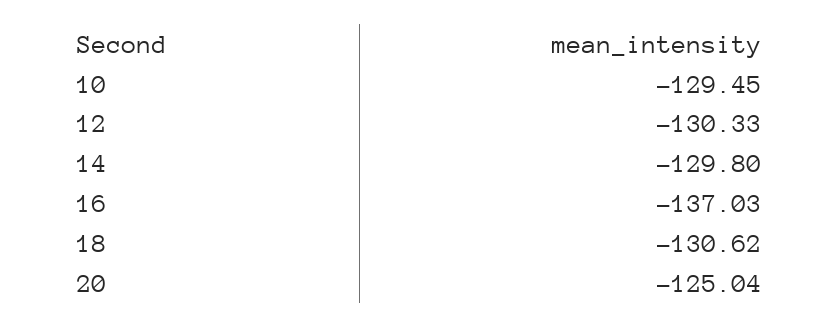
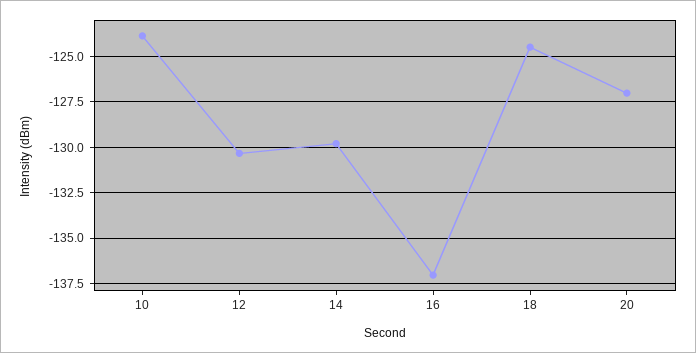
  {
-   "10": -129.45,
+   "10": -124,
    "12": -130.33,
    "14": -129.8,
    "16": -137.03,
-   "18": -130.62,
+   "18": -124.5,
-   "20": -125.04
+   "20": -127
  }

